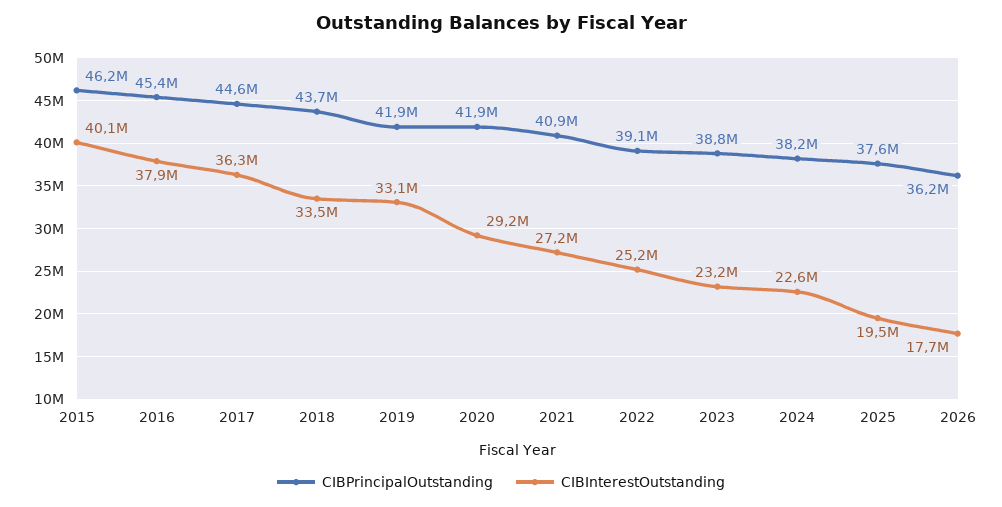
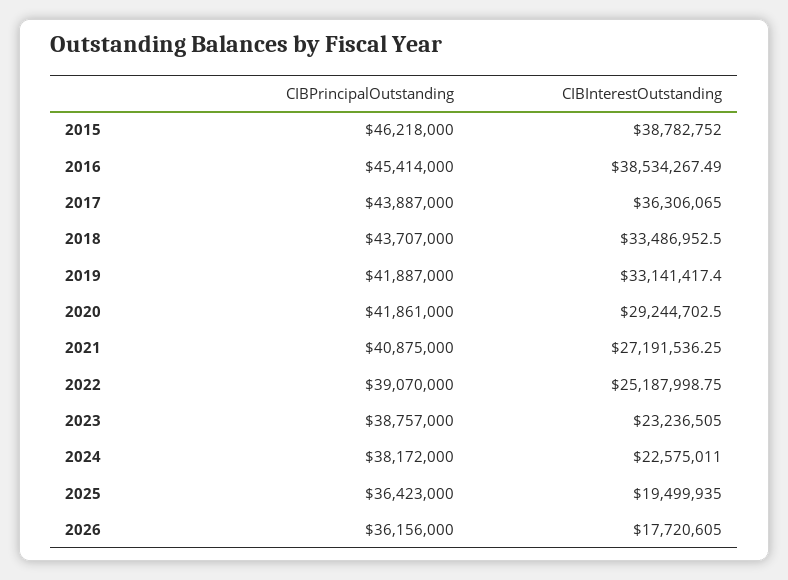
  {
    "CIBPrincipalOutstanding": {
      "2015": 46218000,
      "2016": 45414000,
-     "2017": 44600000,
+     "2017": 43887000,
      "2018": 43707000,
      "2019": 41887000,
      "2020": 41861000,
      "2021": 40875000,
      "2022": 39070000,
      "2023": 38757000,
      "2024": 38172000,
-     "2025": 37600000,
+     "2025": 36423000,
      "2026": 36156000
    },
    "CIBInterestOutstanding": {
-     "2015": 40100000,
+     "2015": 38782752,
-     "2016": 37900000,
+     "2016": 38534267.49,
      "2017": 36306065,
      "2018": 33486952.5,
      "2019": 33141417.4,
      "2020": 29244702.5,
      "2021": 27191536.25,
      "2022": 25187998.75,
      "2023": 23236505,
      "2024": 22575011,
      "2025": 19499935,
      "2026": 17720605
    }
  }

